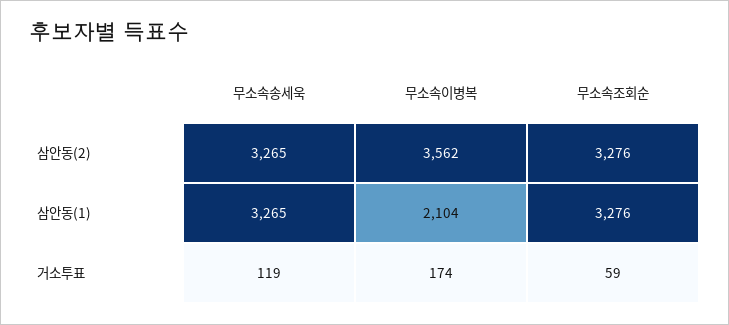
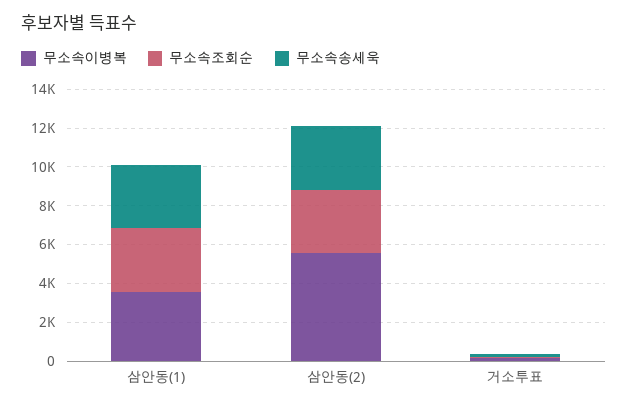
  {
    "무소속송세욱": {
      "삼안동(2)": 3265,
      "삼안동(1)": 3265,
      "거소투표": 119
    },
    "무소속이병복": {
-     "삼안동(2)": 3562,
+     "삼안동(2)": 5500,
-     "삼안동(1)": 2104,
+     "삼안동(1)": 3500,
      "거소투표": 174
    },
    "무소속조회순": {
      "삼안동(2)": 3276,
      "삼안동(1)": 3276,
      "거소투표": 59
    }
  }

